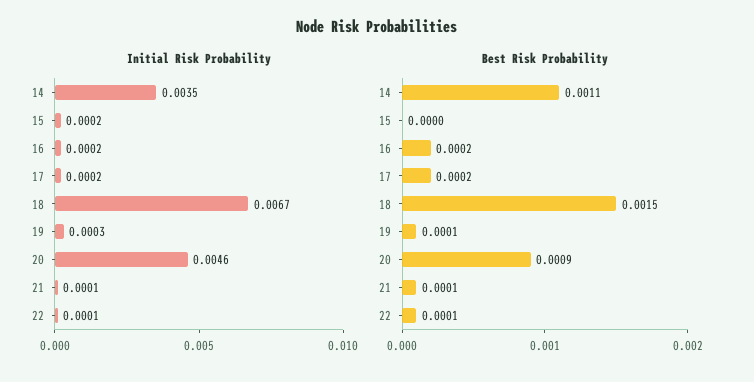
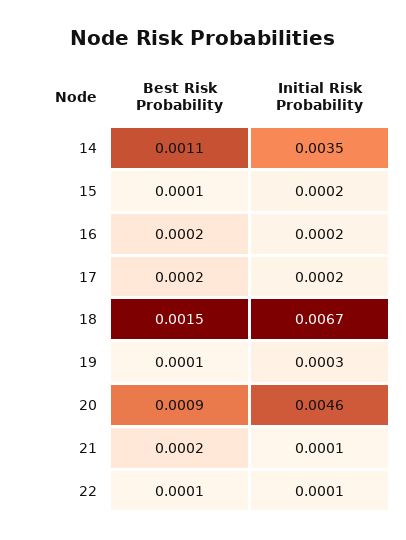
  {
    "Initial Risk Probability": {
      "14": 0.0035,
      "15": 0.0002,
      "16": 0.0002,
      "17": 0.0002,
      "18": 0.0067,
      "19": 0.0003,
      "20": 0.0046,
      "21": 0.0001,
      "22": 0.0001
    },
    "Best Risk Probability": {
      "14": 0.0011,
-     "15": 0,
+     "15": 0.0001,
      "16": 0.0002,
      "17": 0.0002,
      "18": 0.0015,
      "19": 0.0001,
      "20": 0.0009,
-     "21": 0.0001,
+     "21": 0.0002,
      "22": 0.0001
    }
  }

